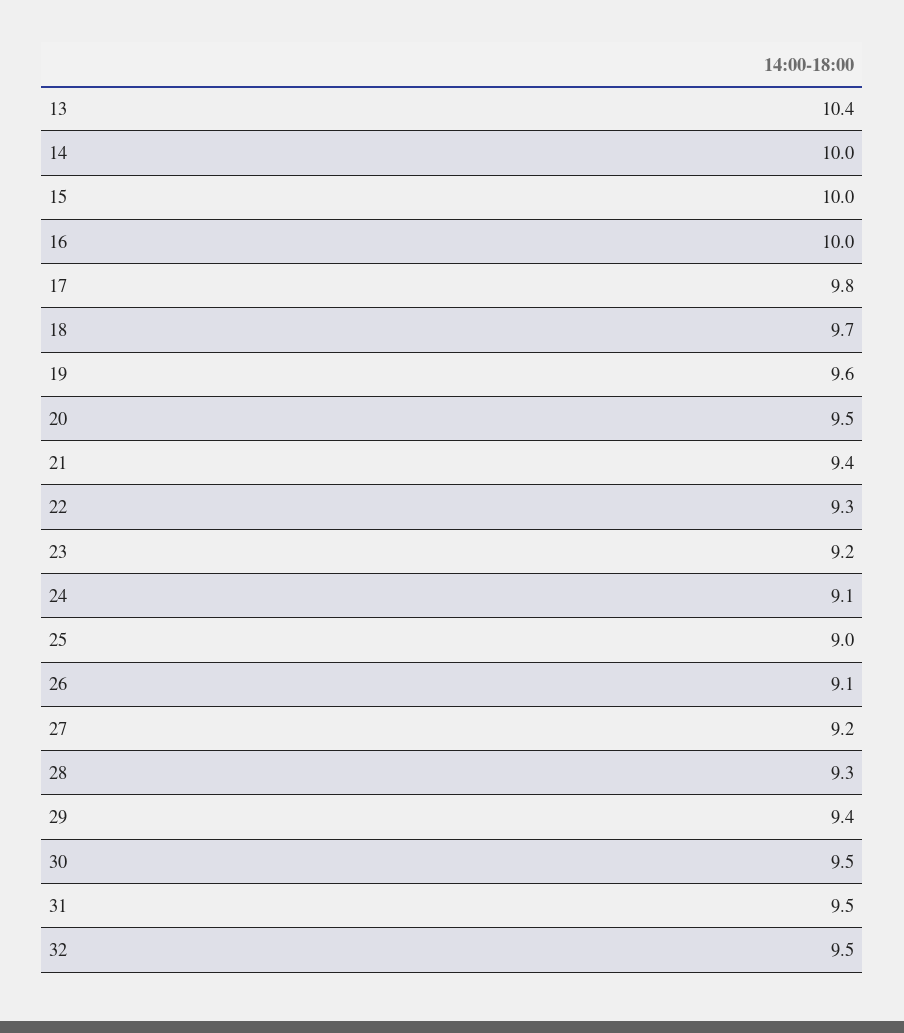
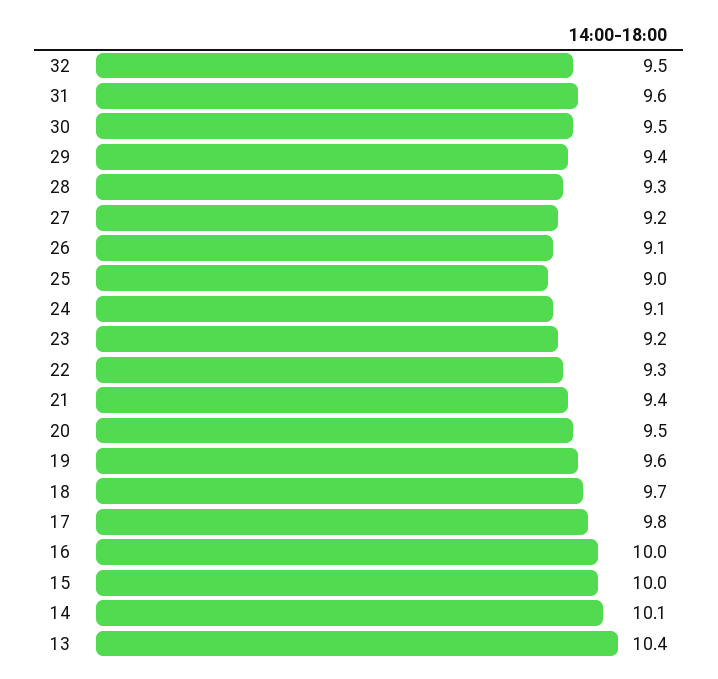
  {
    "13": 10.4,
-   "14": 10,
+   "14": 10.1,
    "15": 10,
    "16": 10,
    "17": 9.8,
    "18": 9.7,
    "19": 9.6,
    "20": 9.5,
    "21": 9.4,
    "22": 9.3,
    "23": 9.2,
    "24": 9.1,
    "25": 9,
    "26": 9.1,
    "27": 9.2,
    "28": 9.3,
    "29": 9.4,
    "30": 9.5,
-   "31": 9.5,
+   "31": 9.6,
    "32": 9.5
  }

